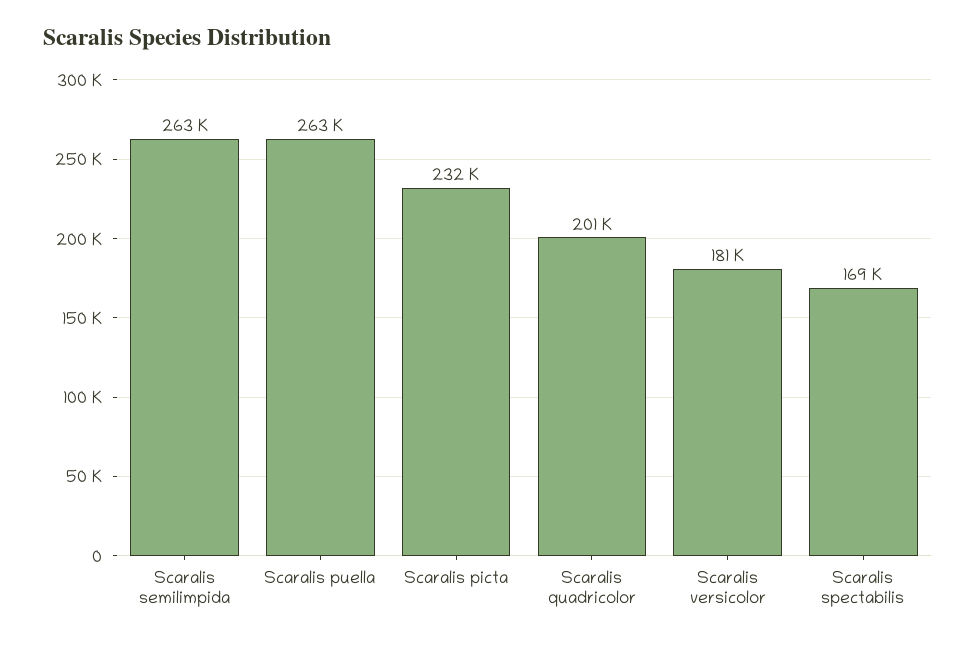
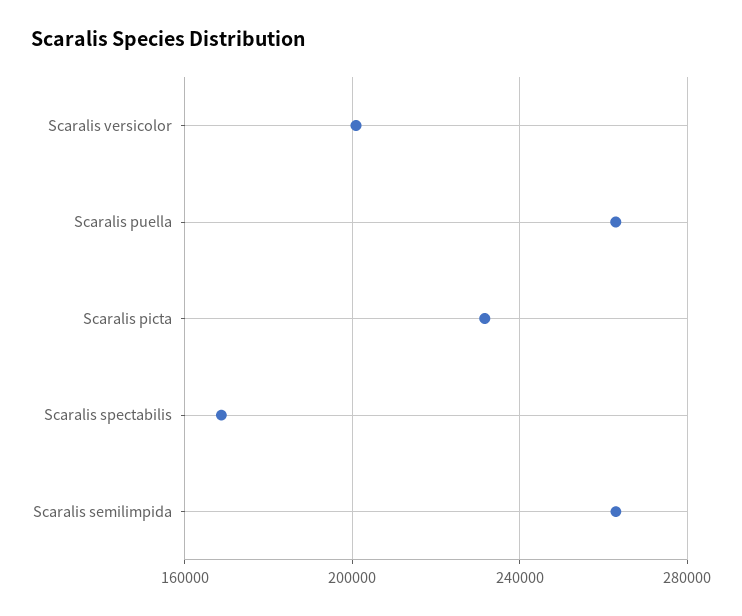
  {
    "Scaralis semilimpida": 263000,
    "Scaralis puella": 263000,
    "Scaralis picta": 232000,
-   "Scaralis quadricolor": 201000,
-   "Scaralis versicolor": 181000,
+   "Scaralis versicolor": 200000,
    "Scaralis spectabilis": 169000
  }

